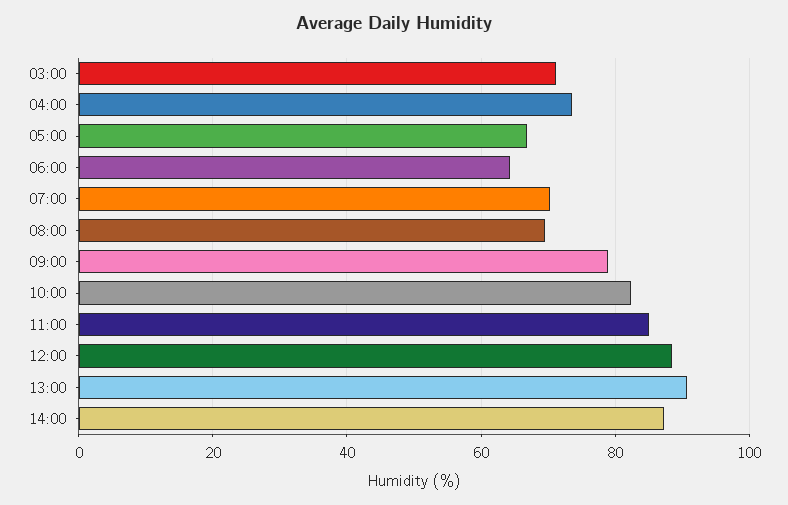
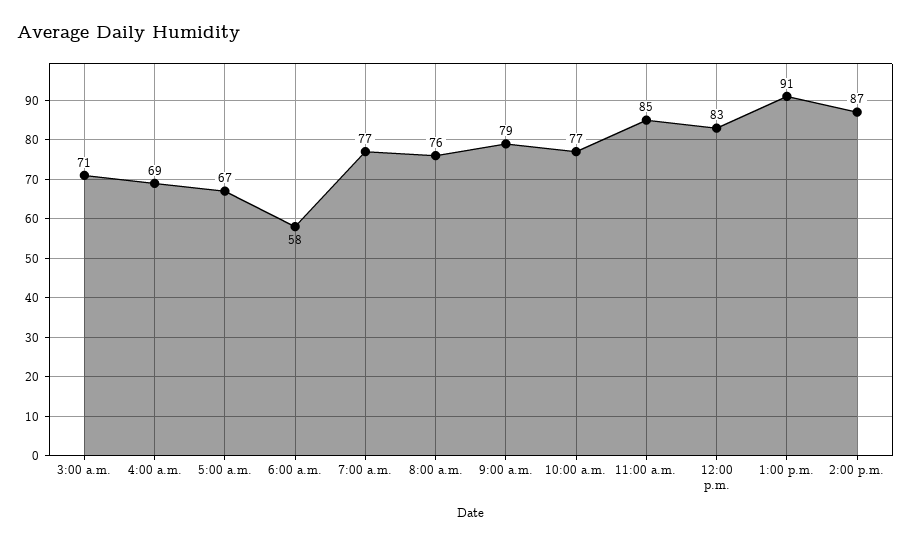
  {
    "03:00": 71,
-   "04:00": 74,
+   "04:00": 69,
    "05:00": 67,
-   "06:00": 64,
+   "06:00": 58,
-   "07:00": 70,
+   "07:00": 77,
-   "08:00": 70,
+   "08:00": 76,
    "09:00": 79,
-   "10:00": 82,
+   "10:00": 77,
    "11:00": 85,
-   "12:00": 88,
+   "12:00": 83,
    "13:00": 91,
    "14:00": 87
  }

